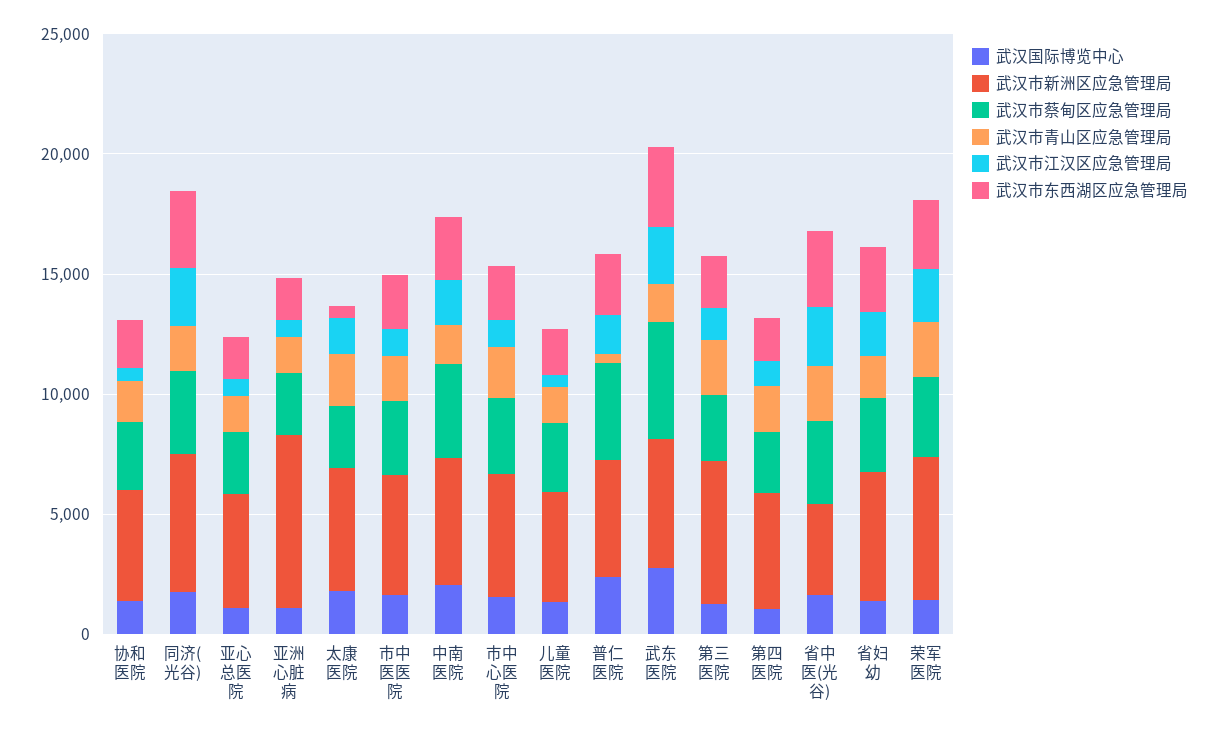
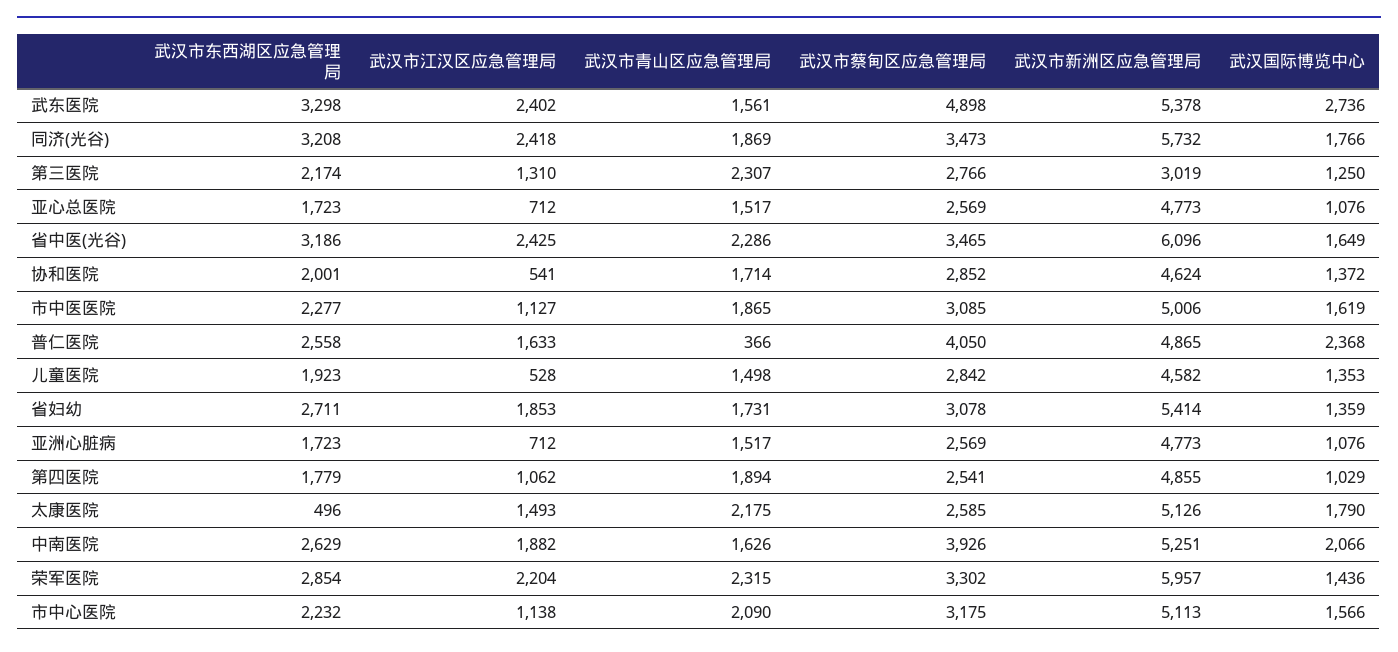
  {
    "武汉国际博览中心": {
      "协和医院": 1372,
      "同济(光谷)": 1766,
      "亚心总医院": 1076,
      "亚洲心脏病": 1076,
      "太康医院": 1790,
      "市中医医院": 1619,
      "中南医院": 2066,
      "市中心医院": 1566,
      "儿童医院": 1353,
      "普仁医院": 2368,
      "武东医院": 2736,
      "第三医院": 1250,
      "第四医院": 1029,
      "省中医(光谷)": 1649,
      "省妇幼": 1359,
      "荣军医院": 1436
    },
    "武汉市新洲区应急管理局": {
      "协和医院": 4624,
      "同济(光谷)": 5732,
      "亚心总医院": 4773,
-     "亚洲心脏病": 7000,
+     "亚洲心脏病": 4773,
      "太康医院": 5126,
      "市中医医院": 5006,
      "中南医院": 5251,
      "市中心医院": 5113,
      "儿童医院": 4582,
      "普仁医院": 4865,
      "武东医院": 5378,
-     "第三医院": 6000,
+     "第三医院": 3019,
      "第四医院": 4855,
-     "省中医(光谷)": 4000,
+     "省中医(光谷)": 6096,
      "省妇幼": 5414,
      "荣军医院": 5957
    },
    "武汉市蔡甸区应急管理局": {
      "协和医院": 2852,
      "同济(光谷)": 3473,
      "亚心总医院": 2569,
      "亚洲心脏病": 2569,
      "太康医院": 2585,
      "市中医医院": 3085,
      "中南医院": 3926,
      "市中心医院": 3175,
      "儿童医院": 2842,
      "普仁医院": 4050,
      "武东医院": 4898,
      "第三医院": 2766,
      "第四医院": 2541,
      "省中医(光谷)": 3465,
      "省妇幼": 3078,
      "荣军医院": 3302
    },
    "武汉市青山区应急管理局": {
      "协和医院": 1714,
      "同济(光谷)": 1869,
      "亚心总医院": 1517,
      "亚洲心脏病": 1517,
      "太康医院": 2175,
      "市中医医院": 1865,
      "中南医院": 1626,
      "市中心医院": 2090,
      "儿童医院": 1498,
      "普仁医院": 366,
      "武东医院": 1561,
      "第三医院": 2307,
      "第四医院": 1894,
      "省中医(光谷)": 2286,
      "省妇幼": 1731,
      "荣军医院": 2315
    },
    "武汉市江汉区应急管理局": {
      "协和医院": 541,
      "同济(光谷)": 2418,
      "亚心总医院": 712,
      "亚洲心脏病": 712,
      "太康医院": 1493,
      "市中医医院": 1127,
      "中南医院": 1882,
      "市中心医院": 1138,
      "儿童医院": 528,
      "普仁医院": 1633,
      "武东医院": 2402,
      "第三医院": 1310,
      "第四医院": 1062,
      "省中医(光谷)": 2425,
      "省妇幼": 1853,
      "荣军医院": 2204
    },
    "武汉市东西湖区应急管理局": {
      "协和医院": 2001,
      "同济(光谷)": 3208,
      "亚心总医院": 1723,
      "亚洲心脏病": 1723,
      "太康医院": 496,
      "市中医医院": 2277,
      "中南医院": 2629,
      "市中心医院": 2232,
      "儿童医院": 1923,
      "普仁医院": 2558,
      "武东医院": 3298,
      "第三医院": 2174,
      "第四医院": 1779,
      "省中医(光谷)": 3186,
      "省妇幼": 2711,
      "荣军医院": 2854
    }
  }

